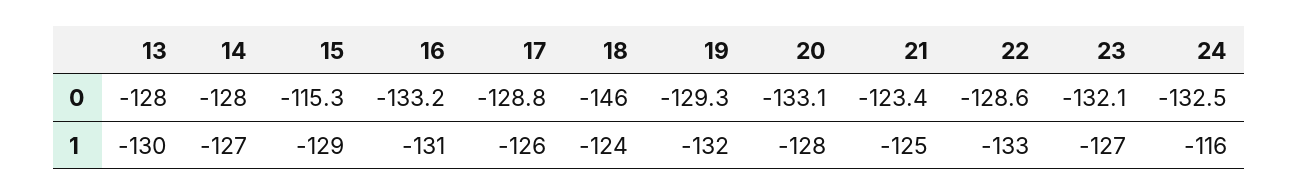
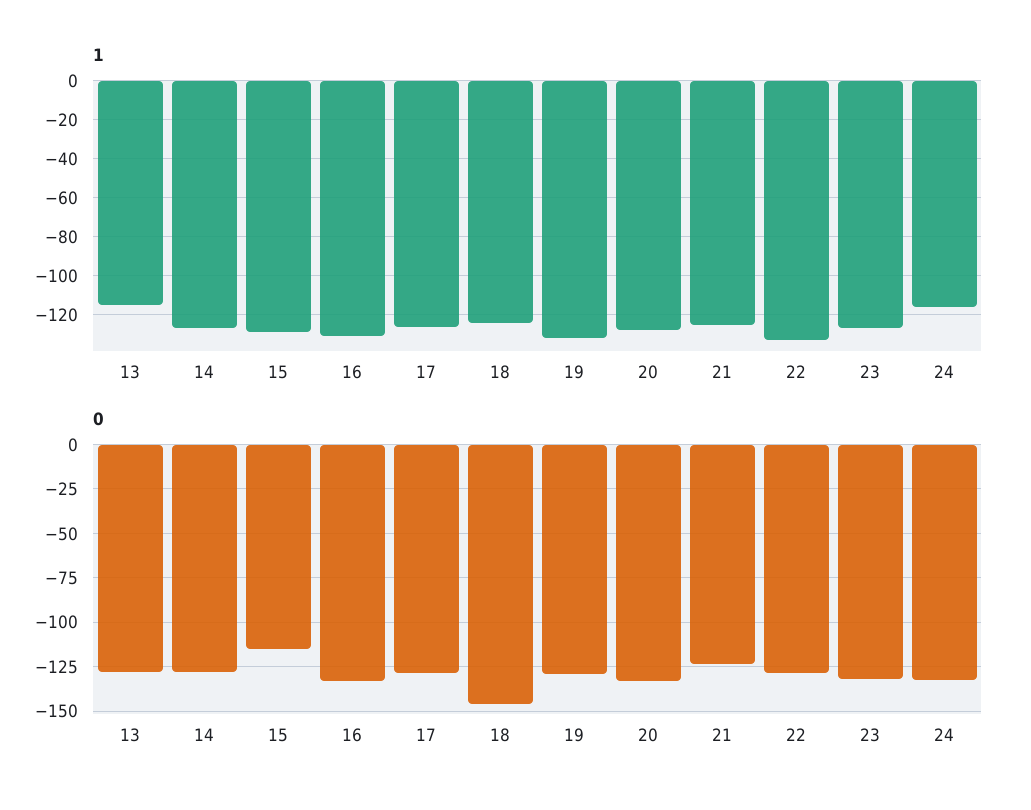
  {
    "0": {
      "13": -128,
      "14": -128,
      "15": -115.3,
      "16": -133.2,
      "17": -128.8,
      "18": -146,
      "19": -129.3,
      "20": -133.1,
      "21": -123.4,
      "22": -128.6,
      "23": -132.1,
      "24": -132.5
    },
    "1": {
-     "13": -130,
+     "13": -115,
      "14": -127,
      "15": -129,
      "16": -131,
      "17": -126,
      "18": -124,
      "19": -132,
      "20": -128,
      "21": -125,
      "22": -133,
      "23": -127,
      "24": -116
    }
  }

